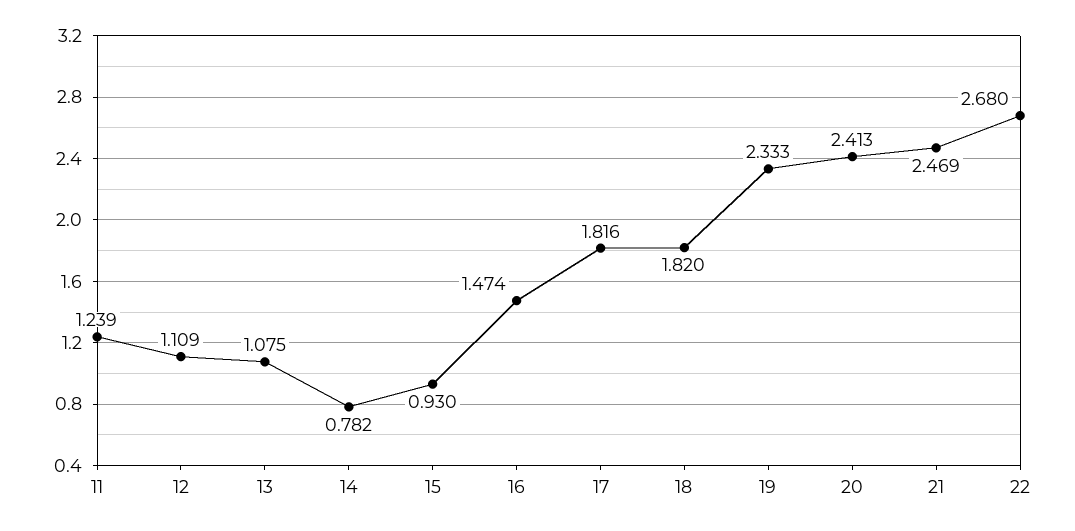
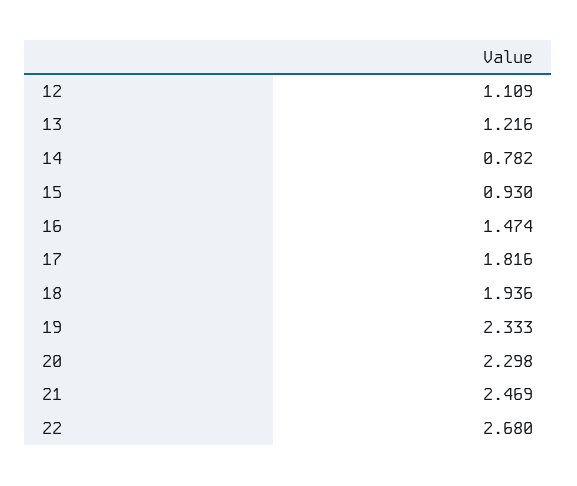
  {
-   "11": 1.239,
    "12": 1.109,
-   "13": 1.075,
+   "13": 1.216,
    "14": 0.782,
    "15": 0.93,
    "16": 1.474,
    "17": 1.816,
-   "18": 1.82,
+   "18": 1.936,
    "19": 2.333,
-   "20": 2.413,
+   "20": 2.298,
    "21": 2.469,
    "22": 2.68
  }

